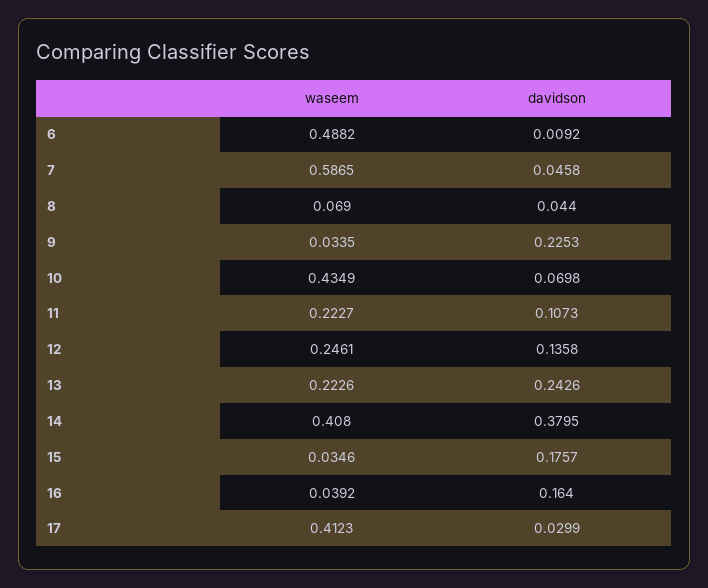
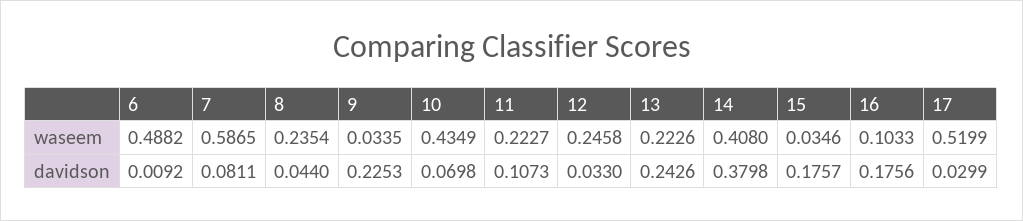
  {
    "waseem": {
      "6": 0.4882,
      "7": 0.5865,
-     "8": 0.069,
+     "8": 0.2354,
      "9": 0.0335,
      "10": 0.4349,
      "11": 0.2227,
-     "12": 0.2461,
+     "12": 0.2458,
      "13": 0.2226,
      "14": 0.408,
      "15": 0.0346,
-     "16": 0.0392,
+     "16": 0.1033,
-     "17": 0.4123
+     "17": 0.5199
    },
    "davidson": {
      "6": 0.0092,
-     "7": 0.0458,
+     "7": 0.0811,
      "8": 0.044,
      "9": 0.2253,
      "10": 0.0698,
      "11": 0.1073,
-     "12": 0.1358,
+     "12": 0.033,
      "13": 0.2426,
-     "14": 0.3795,
+     "14": 0.3798,
      "15": 0.1757,
-     "16": 0.164,
+     "16": 0.1756,
      "17": 0.0299
    }
  }

